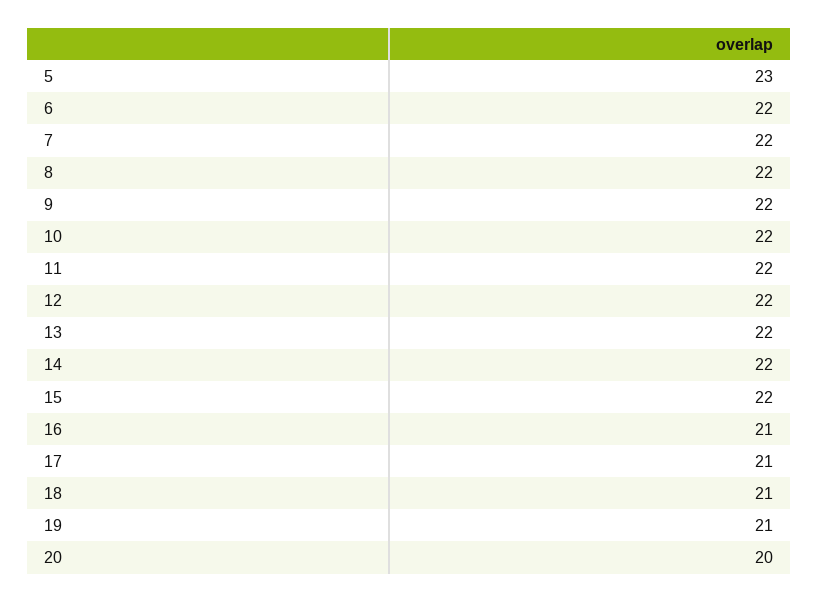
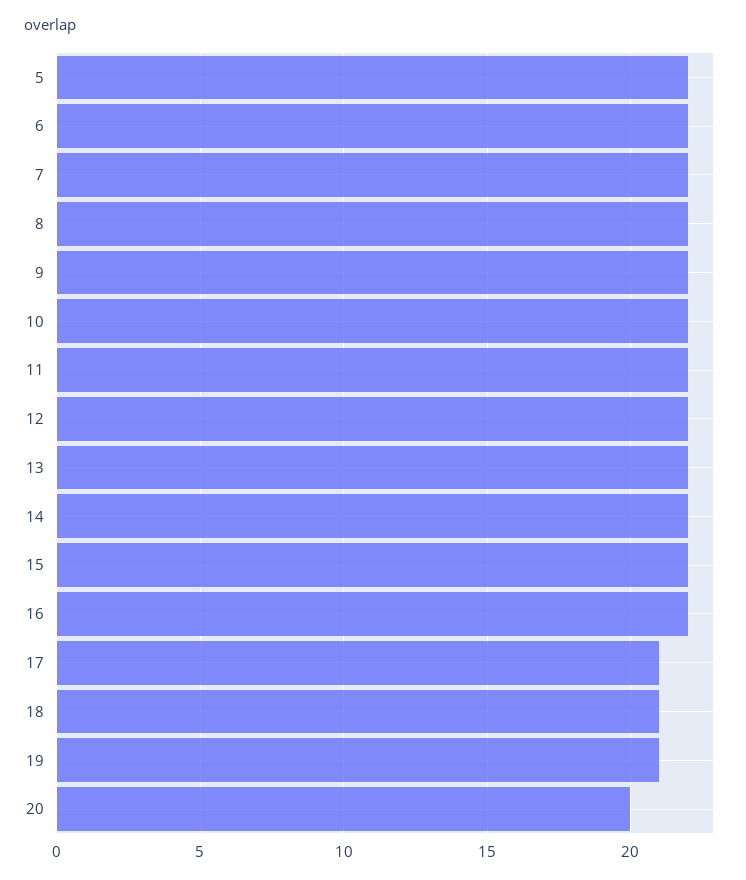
  {
-   "5": 23,
+   "5": 22,
    "6": 22,
    "7": 22,
    "8": 22,
    "9": 22,
    "10": 22,
    "11": 22,
    "12": 22,
    "13": 22,
    "14": 22,
    "15": 22,
-   "16": 21,
+   "16": 22,
    "17": 21,
    "18": 21,
    "19": 21,
    "20": 20
  }

